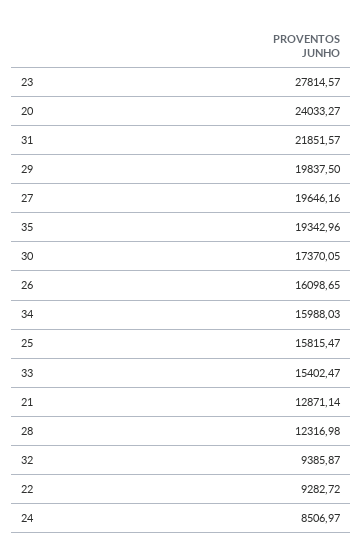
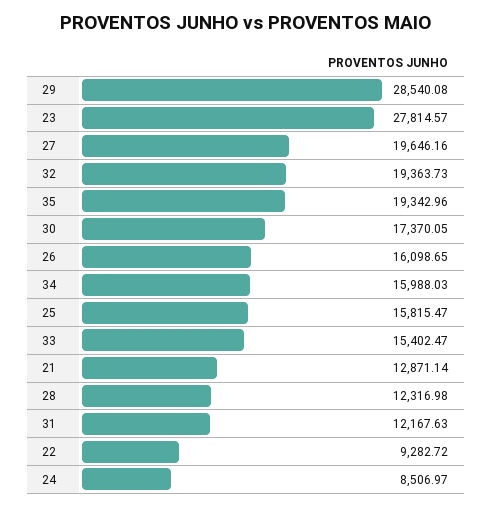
  {
    "23": 27814.57,
-   "20": 24033.27,
-   "31": 21851.57,
+   "31": 12167.63,
-   "29": 19837.5,
+   "29": 28540.08,
    "27": 19646.16,
    "35": 19342.96,
    "30": 17370.05,
    "26": 16098.65,
    "34": 15988.03,
    "25": 15815.47,
    "33": 15402.47,
    "21": 12871.14,
    "28": 12316.98,
-   "32": 9385.87,
+   "32": 19363.73,
    "22": 9282.72,
    "24": 8506.97
  }

